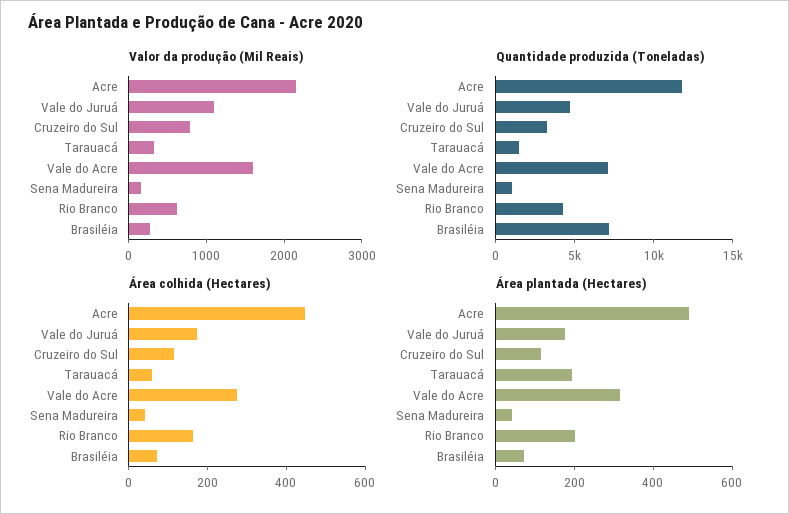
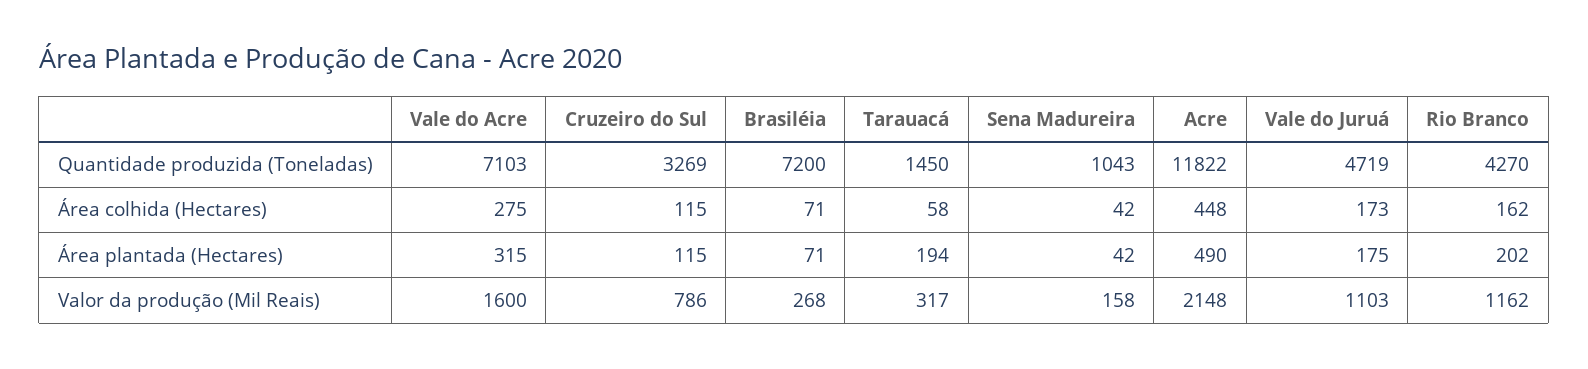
  {
    "Valor da produção (Mil Reais)": {
      "Acre": 2148,
      "Vale do Juruá": 1103,
      "Cruzeiro do Sul": 786,
      "Tarauacá": 317,
      "Vale do Acre": 1600,
      "Sena Madureira": 158,
-     "Rio Branco": 600,
+     "Rio Branco": 1162,
      "Brasiléia": 268
    },
    "Quantidade produzida (Toneladas)": {
      "Acre": 11822,
      "Vale do Juruá": 4719,
      "Cruzeiro do Sul": 3269,
      "Tarauacá": 1450,
      "Vale do Acre": 7103,
      "Sena Madureira": 1043,
      "Rio Branco": 4270,
      "Brasiléia": 7200
    },
    "Área colhida (Hectares)": {
      "Acre": 448,
      "Vale do Juruá": 173,
      "Cruzeiro do Sul": 115,
      "Tarauacá": 58,
      "Vale do Acre": 275,
      "Sena Madureira": 42,
      "Rio Branco": 162,
      "Brasiléia": 71
    },
    "Área plantada (Hectares)": {
      "Acre": 490,
      "Vale do Juruá": 175,
      "Cruzeiro do Sul": 115,
      "Tarauacá": 194,
      "Vale do Acre": 315,
      "Sena Madureira": 42,
      "Rio Branco": 202,
      "Brasiléia": 71
    }
  }

